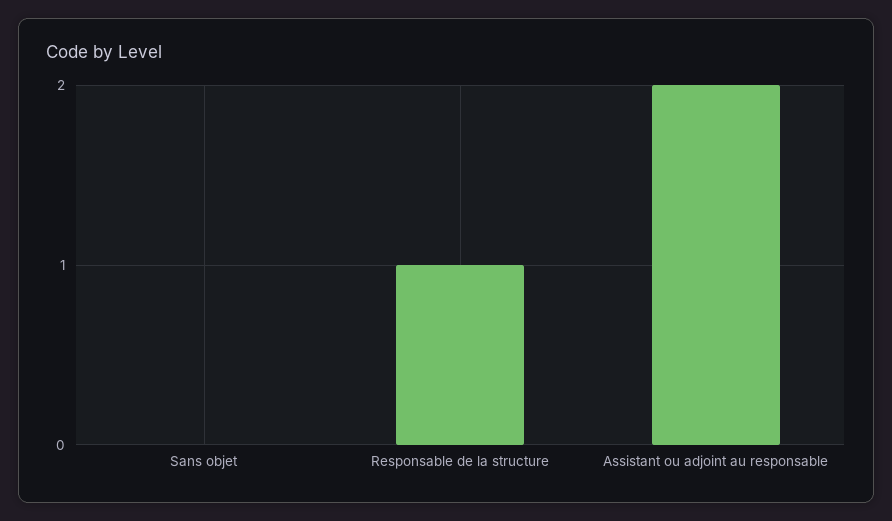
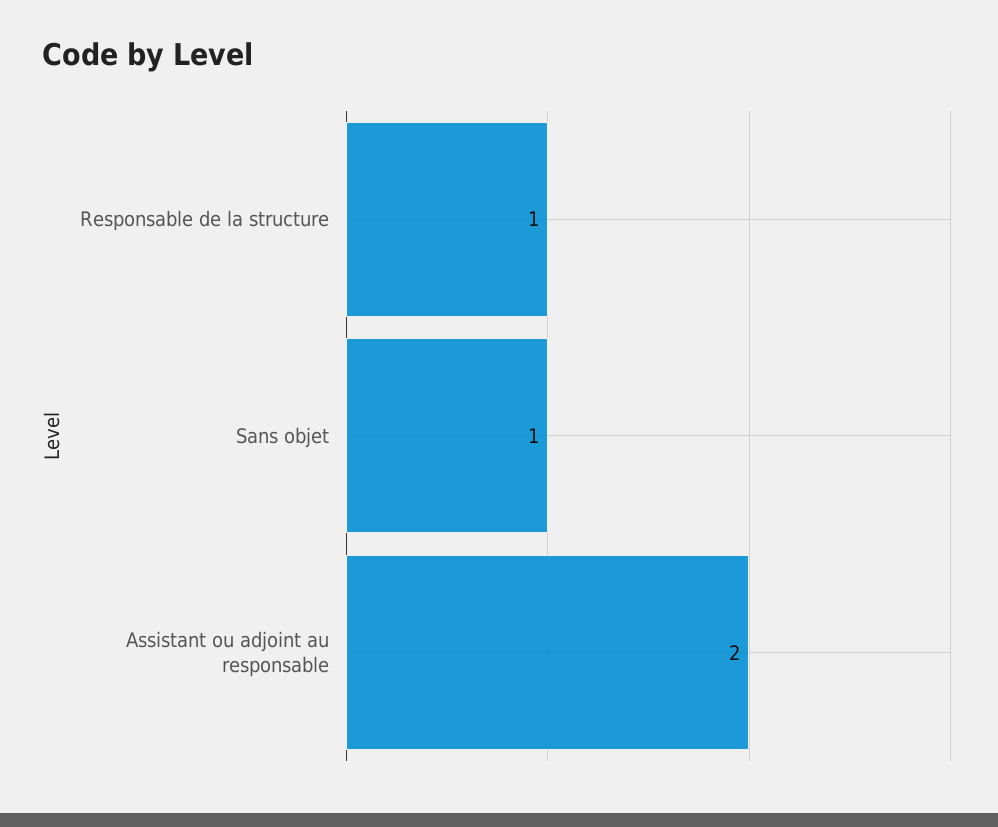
  {
-   "Sans objet": 0,
+   "Sans objet": 1,
    "Responsable de la structure": 1,
    "Assistant ou adjoint au responsable": 2
  }

